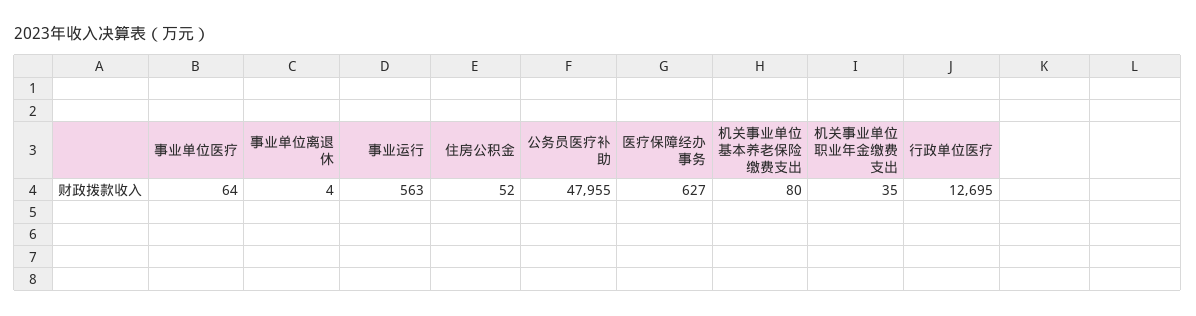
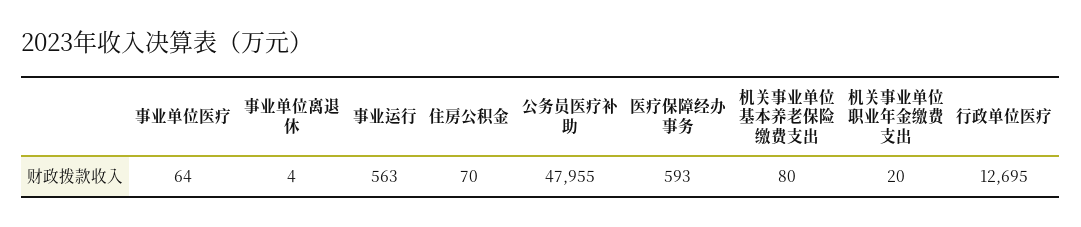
  {
    "事业单位医疗": 64,
    "事业单位离退休": 4,
    "事业运行": 563,
-   "住房公积金": 52,
+   "住房公积金": 70,
    "公务员医疗补助": 47955,
-   "医疗保障经办事务": 627,
+   "医疗保障经办事务": 593,
    "机关事业单位基本养老保险缴费支出": 80,
-   "机关事业单位职业年金缴费支出": 35,
+   "机关事业单位职业年金缴费支出": 20,
    "行政单位医疗": 12695
  }

